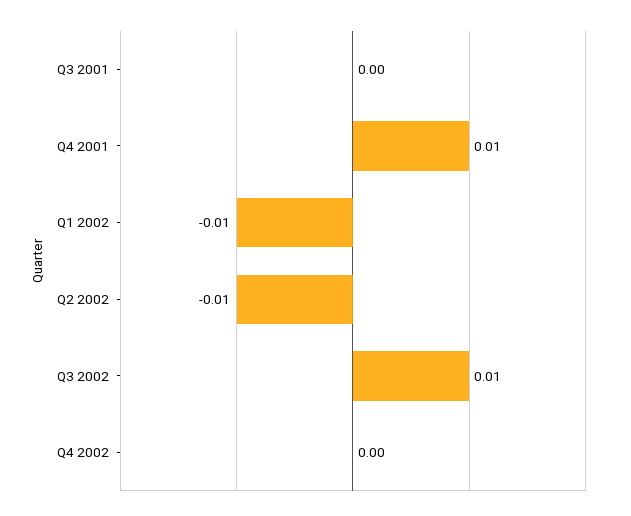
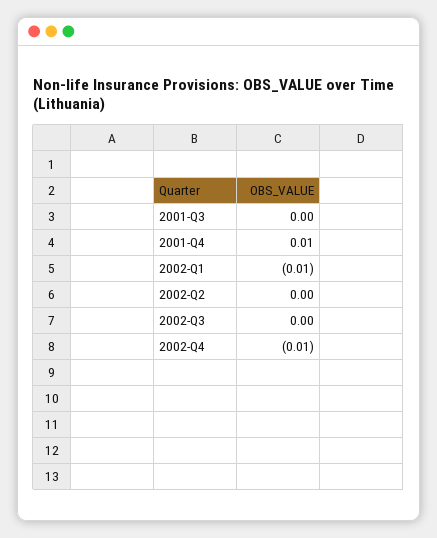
  {
    "Q3 2001": 0,
    "Q4 2001": 0.01,
    "Q1 2002": -0.01,
-   "Q2 2002": -0.01,
+   "Q2 2002": 0,
-   "Q3 2002": 0.01,
+   "Q3 2002": 0,
-   "Q4 2002": 0
+   "Q4 2002": -0.01
  }

